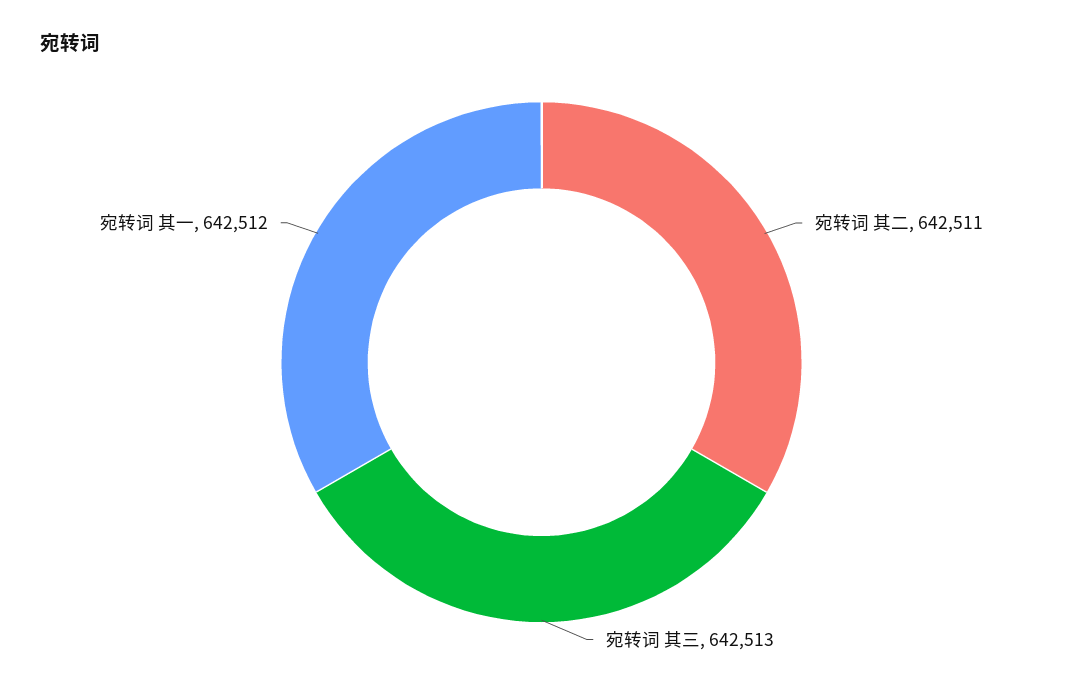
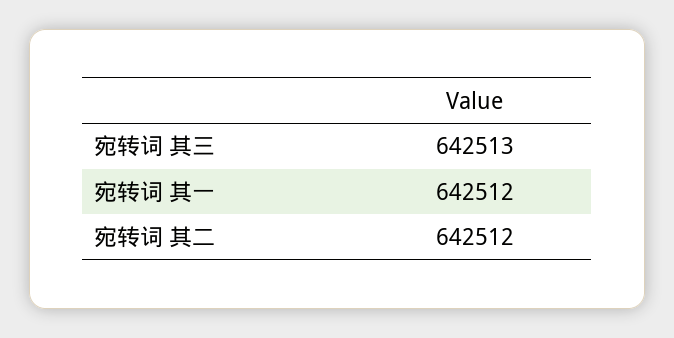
  {
-   "宛转词 其二": 642511,
+   "宛转词 其二": 642512,
    "宛转词 其三": 642513,
    "宛转词 其一": 642512
  }

